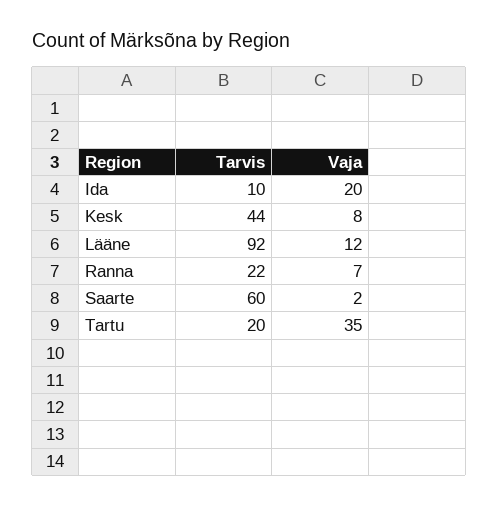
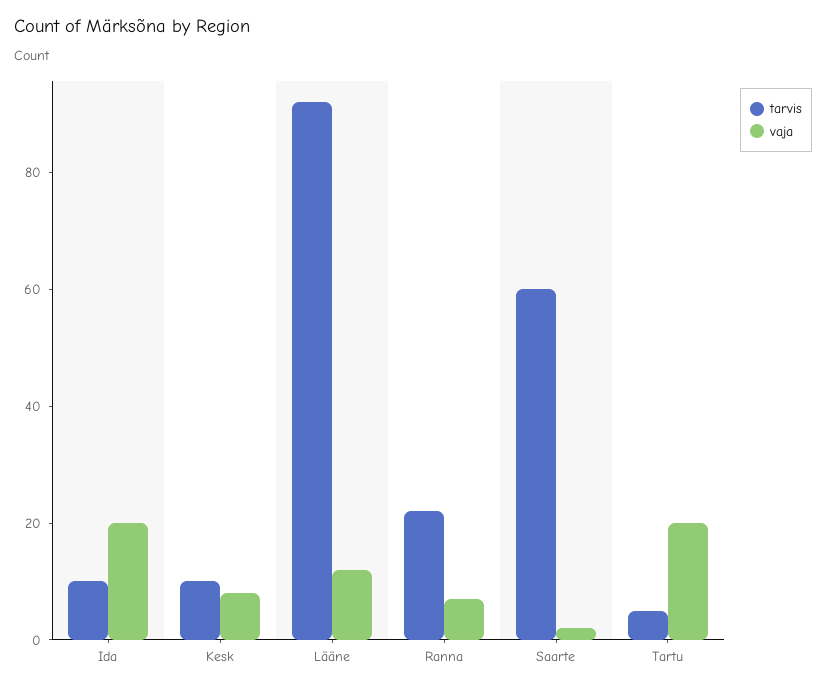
  {
    "Tarvis": {
      "Ida": 10,
-     "Kesk": 44,
+     "Kesk": 10,
      "Lääne": 92,
      "Ranna": 22,
      "Saarte": 60,
-     "Tartu": 20
+     "Tartu": 5
    },
    "Vaja": {
      "Ida": 20,
      "Kesk": 8,
      "Lääne": 12,
      "Ranna": 7,
      "Saarte": 2,
-     "Tartu": 35
+     "Tartu": 20
    }
  }

